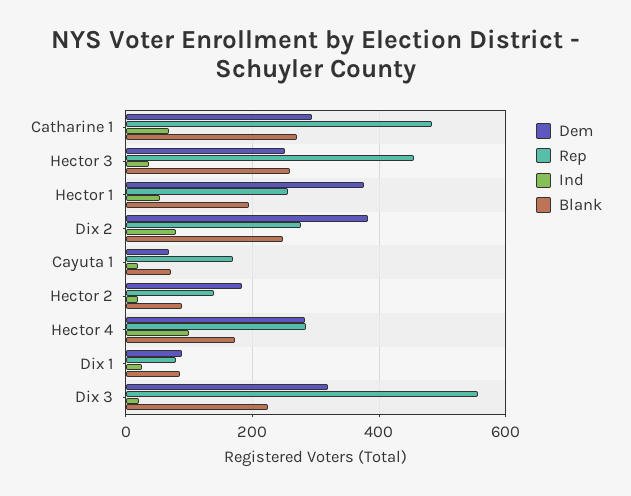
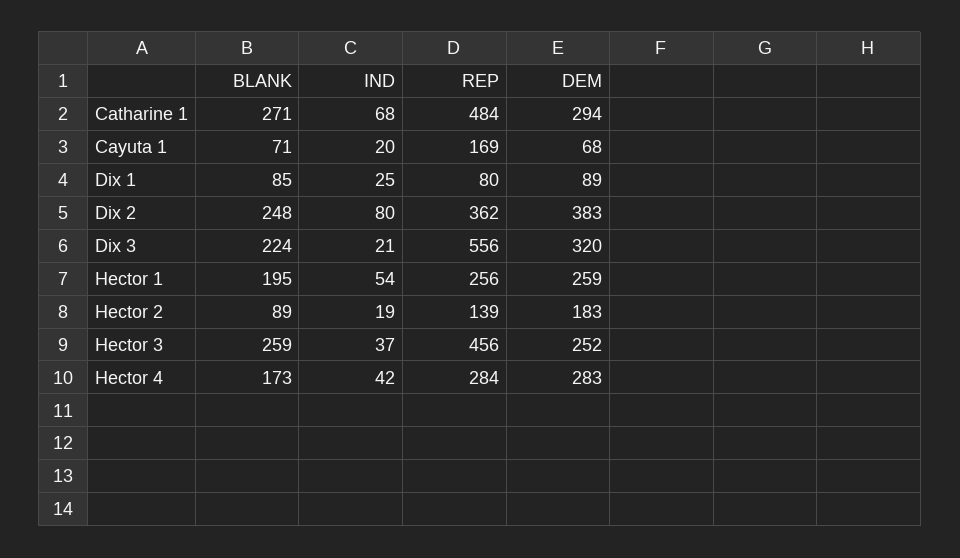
  {
    "Dem": {
      "Catharine 1": 294,
      "Hector 3": 252,
-     "Hector 1": 380,
+     "Hector 1": 259,
      "Dix 2": 383,
      "Cayuta 1": 68,
      "Hector 2": 183,
      "Hector 4": 283,
      "Dix 1": 89,
      "Dix 3": 320
    },
    "Rep": {
      "Catharine 1": 484,
      "Hector 3": 456,
      "Hector 1": 256,
-     "Dix 2": 280,
+     "Dix 2": 362,
      "Cayuta 1": 169,
      "Hector 2": 139,
      "Hector 4": 284,
      "Dix 1": 80,
      "Dix 3": 556
    },
    "Ind": {
      "Catharine 1": 68,
      "Hector 3": 37,
      "Hector 1": 54,
      "Dix 2": 80,
      "Cayuta 1": 20,
      "Hector 2": 19,
-     "Hector 4": 100,
+     "Hector 4": 42,
      "Dix 1": 25,
      "Dix 3": 21
    },
    "Blank": {
      "Catharine 1": 271,
      "Hector 3": 259,
      "Hector 1": 195,
      "Dix 2": 248,
      "Cayuta 1": 71,
      "Hector 2": 89,
      "Hector 4": 173,
      "Dix 1": 85,
      "Dix 3": 224
    }
  }

